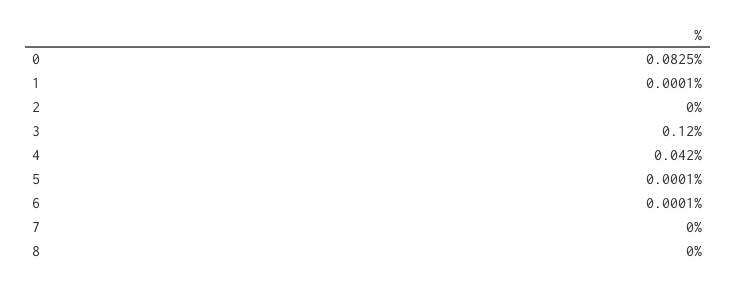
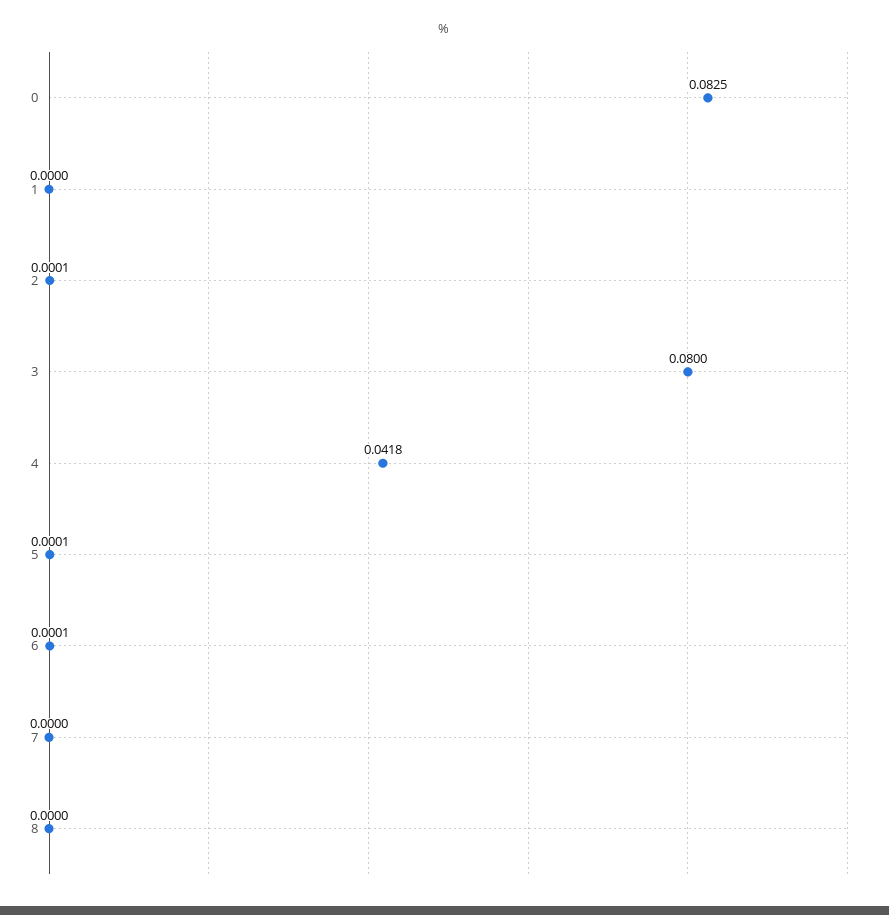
  {
    "0": 0.0825,
-   "1": 0.0001,
+   "1": 0,
-   "2": 0,
+   "2": 0.0001,
-   "3": 0.12,
+   "3": 0.08,
-   "4": 0.042,
+   "4": 0.0418,
    "5": 0.0001,
    "6": 0.0001,
    "7": 0,
    "8": 0
  }

